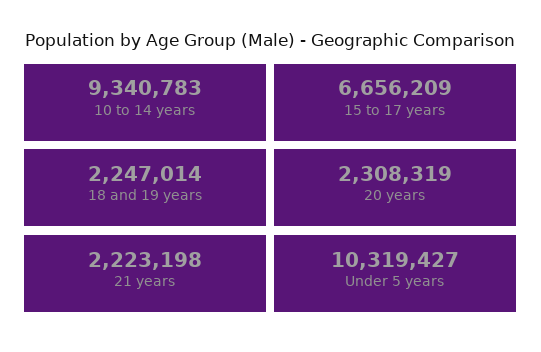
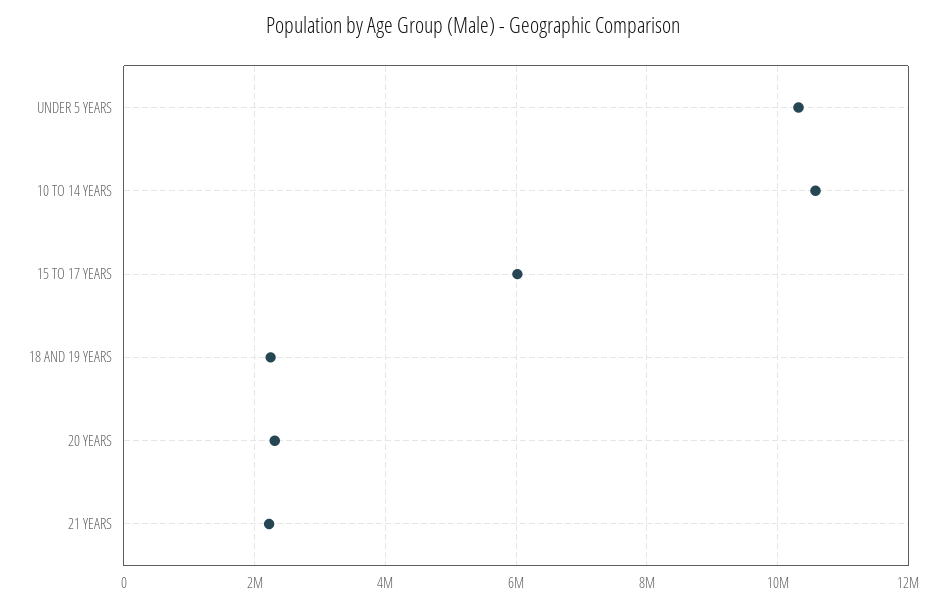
  {
-   "10 to 14 years": 9340783,
+   "10 to 14 years": 10600000,
-   "15 to 17 years": 6656209,
+   "15 to 17 years": 6000000,
    "18 and 19 years": 2247014,
    "20 years": 2308319,
    "21 years": 2223198,
    "Under 5 years": 10319427
  }

